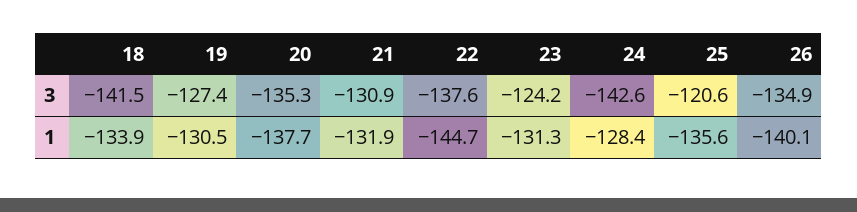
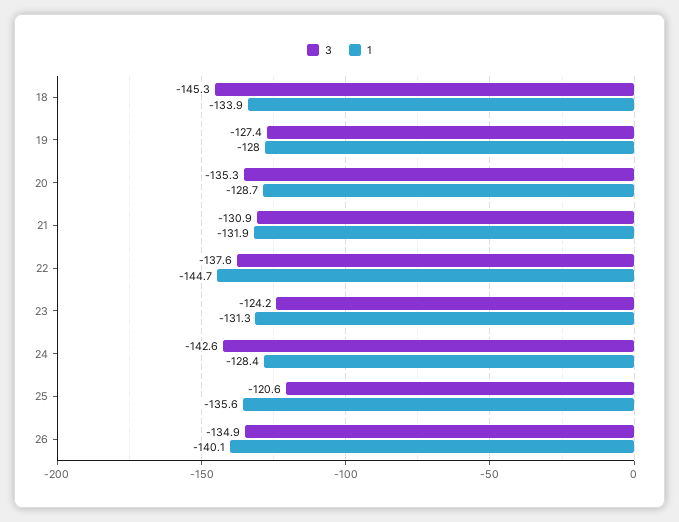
  {
    "3": {
-     "18": -141.5,
+     "18": -145.3,
      "19": -127.4,
      "20": -135.3,
      "21": -130.9,
      "22": -137.6,
      "23": -124.2,
      "24": -142.6,
      "25": -120.6,
      "26": -134.9
    },
    "1": {
      "18": -133.9,
-     "19": -130.5,
+     "19": -128,
-     "20": -137.7,
+     "20": -128.7,
      "21": -131.9,
      "22": -144.7,
      "23": -131.3,
      "24": -128.4,
      "25": -135.6,
      "26": -140.1
    }
  }

